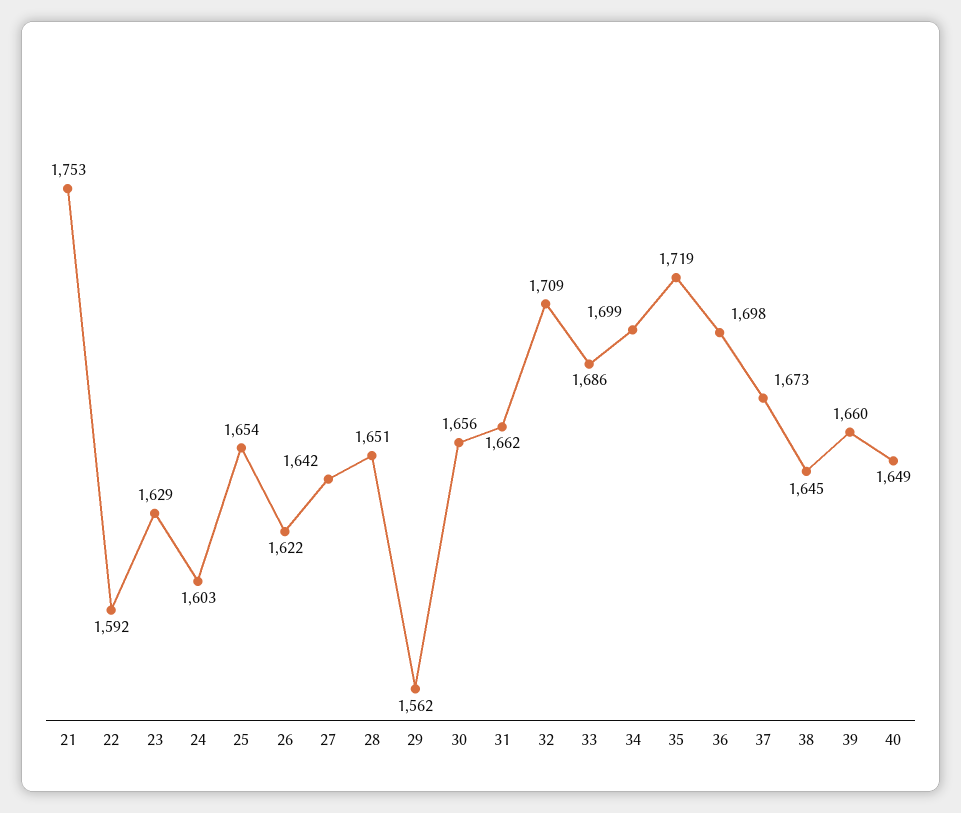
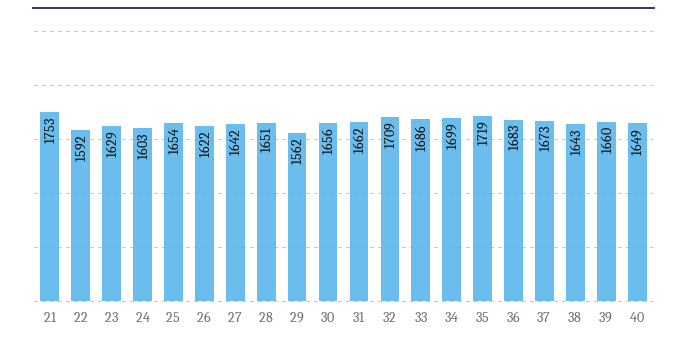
  {
    "21": 1753,
    "22": 1592,
    "23": 1629,
    "24": 1603,
    "25": 1654,
    "26": 1622,
    "27": 1642,
    "28": 1651,
    "29": 1562,
    "30": 1656,
    "31": 1662,
    "32": 1709,
    "33": 1686,
    "34": 1699,
    "35": 1719,
-   "36": 1698,
+   "36": 1683,
    "37": 1673,
-   "38": 1645,
+   "38": 1643,
    "39": 1660,
    "40": 1649
  }

